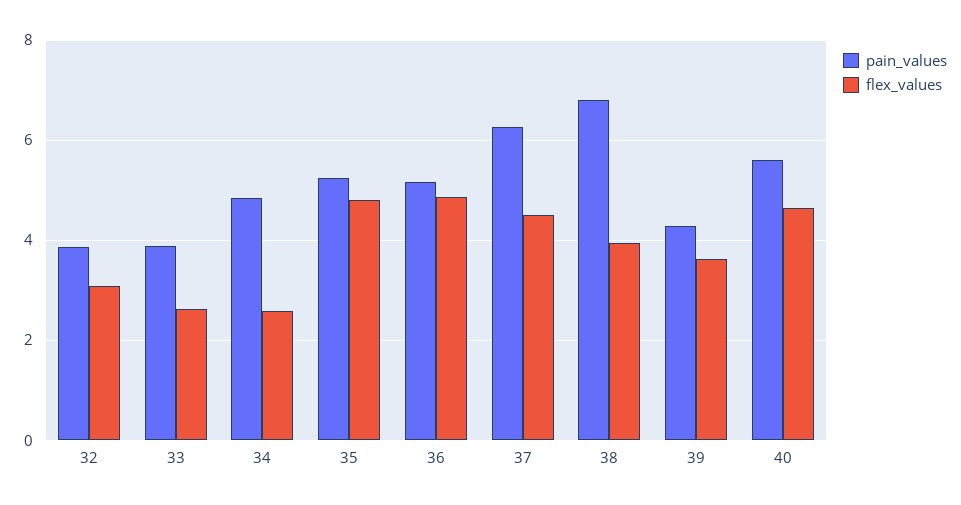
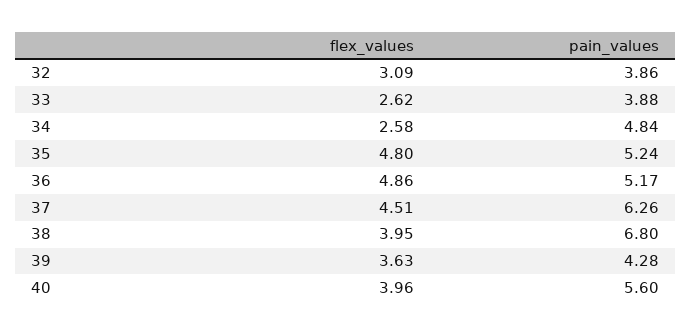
  {
    "pain_values": {
      "32": 3.86,
      "33": 3.88,
      "34": 4.84,
      "35": 5.24,
      "36": 5.17,
      "37": 6.26,
      "38": 6.8,
      "39": 4.28,
      "40": 5.6
    },
    "flex_values": {
      "32": 3.09,
      "33": 2.62,
      "34": 2.58,
      "35": 4.8,
      "36": 4.86,
      "37": 4.51,
      "38": 3.95,
      "39": 3.63,
-     "40": 4.6
+     "40": 3.96
    }
  }

